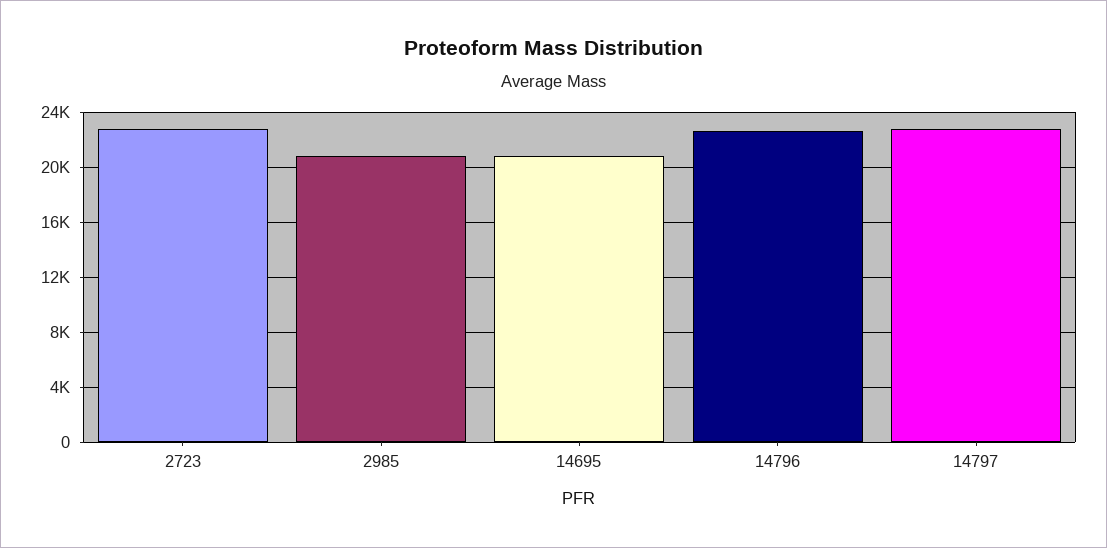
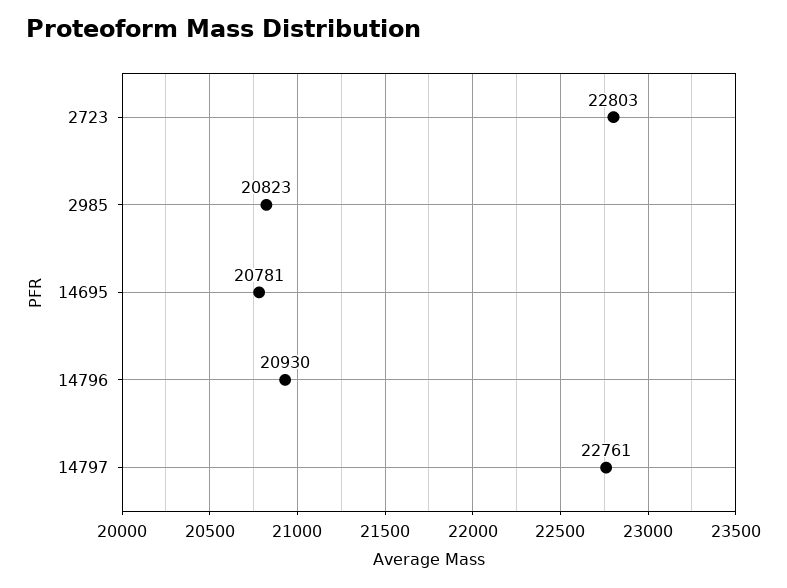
  {
    "2723": 22803,
    "2985": 20823,
    "14695": 20781,
-   "14796": 22500,
+   "14796": 20930,
    "14797": 22761
  }

